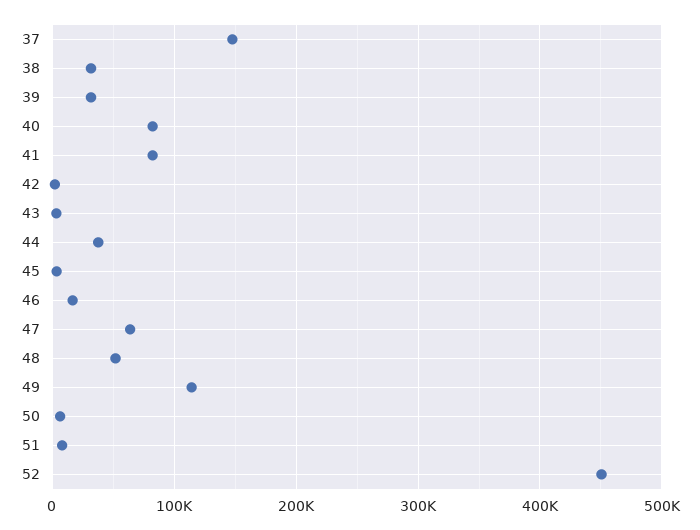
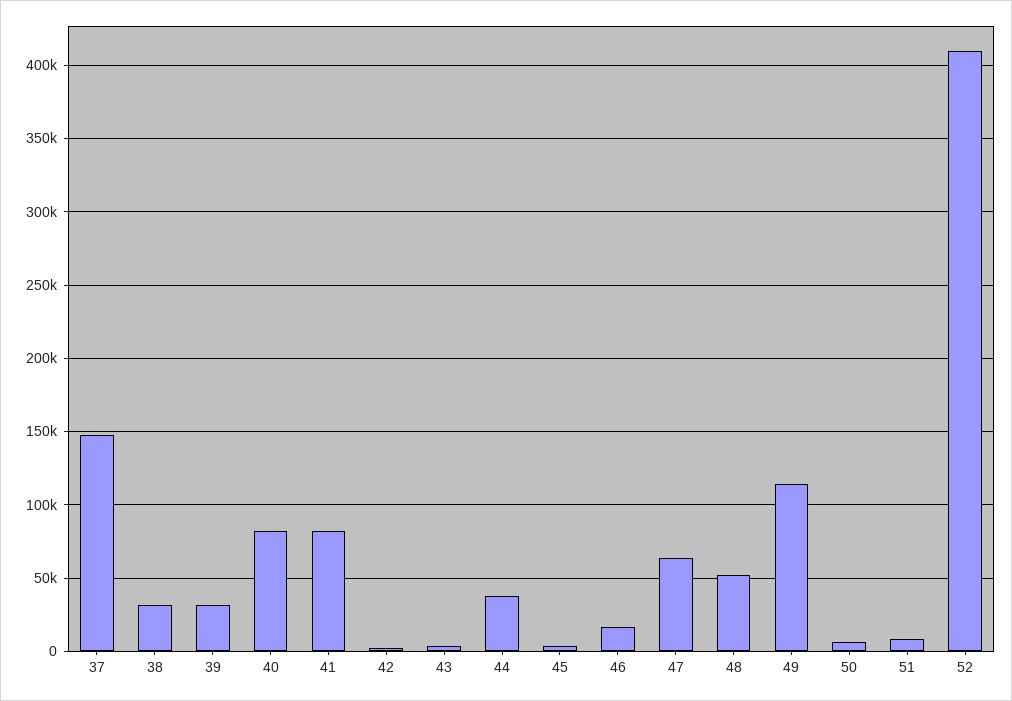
  {
    "37": 150000,
    "38": 30000,
    "39": 30000,
    "40": 80000,
    "41": 80000,
    "42": 0,
    "43": 5000,
    "44": 40000,
    "45": 5000,
    "46": 15000,
    "47": 65000,
    "48": 50000,
    "49": 115000,
    "50": 5000,
    "51": 10000,
-   "52": 450000
+   "52": 410000
  }

